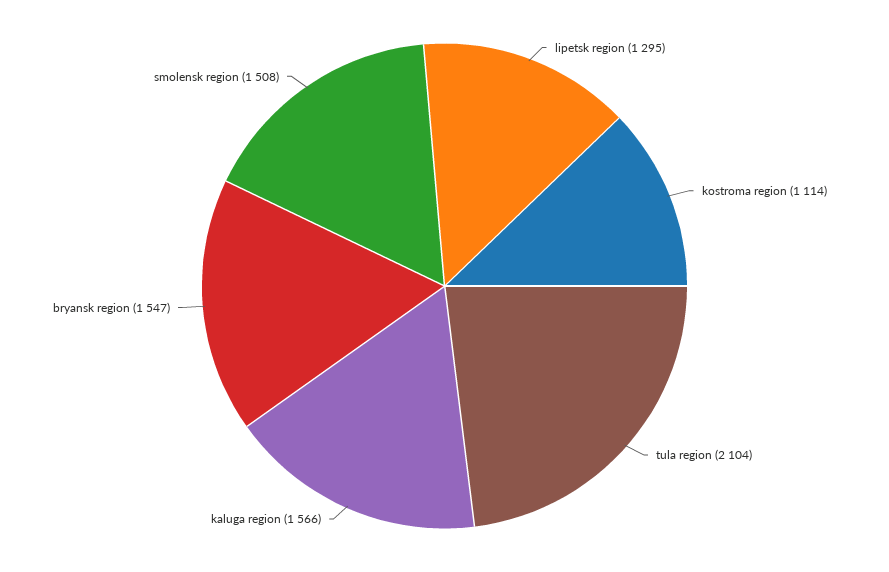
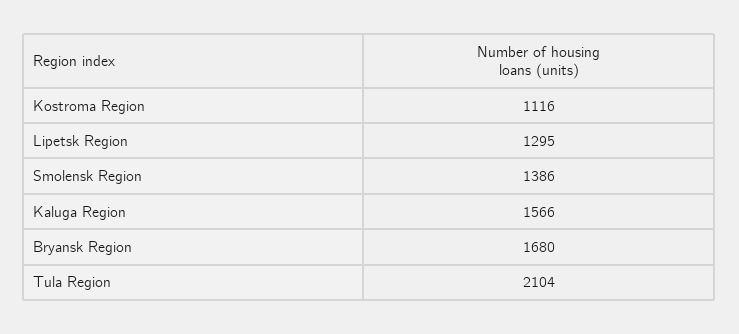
  {
    "lipetsk region": 1295,
-   "kostroma region": 1114,
+   "kostroma region": 1116,
    "tula region": 2104,
    "kaluga region": 1566,
-   "bryansk region": 1547,
+   "bryansk region": 1680,
-   "smolensk region": 1508
+   "smolensk region": 1386
  }

